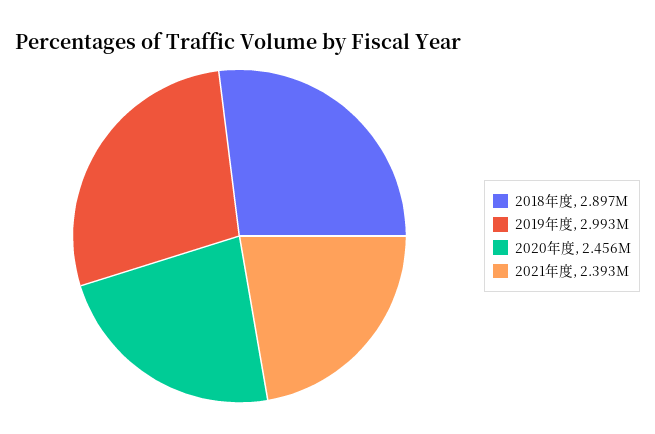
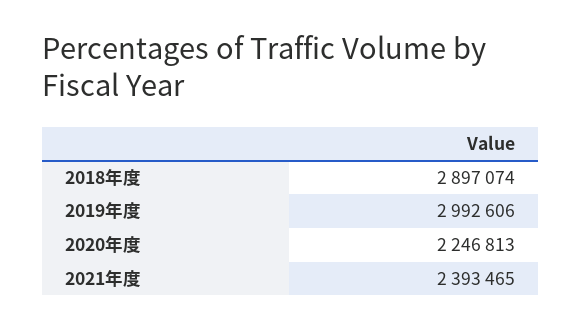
  {
    "2018年度": 2897074,
    "2019年度": 2992606,
-   "2020年度": 2456000,
+   "2020年度": 2246813,
    "2021年度": 2393465
  }

